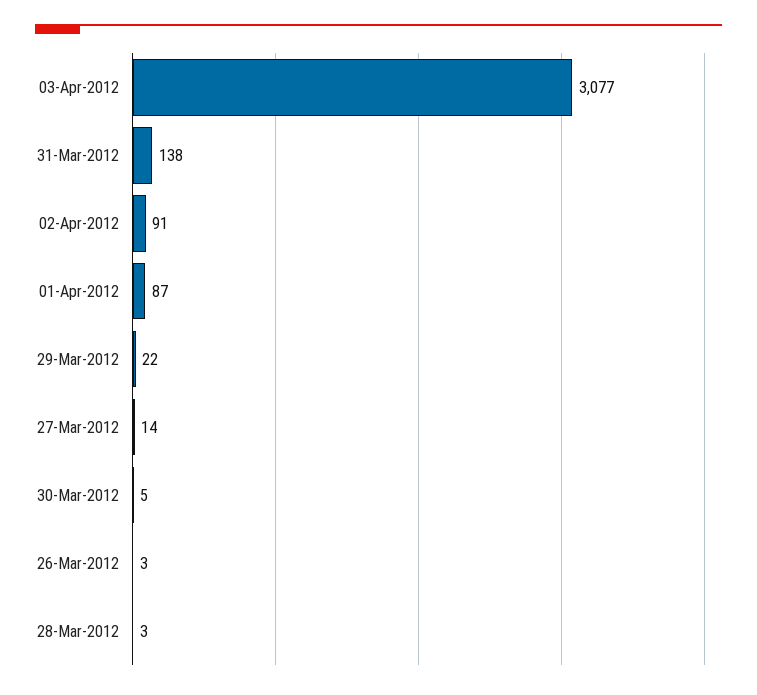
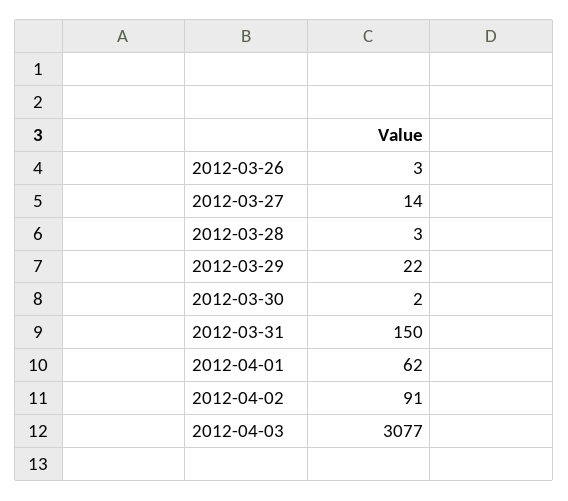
  {
    "03-Apr-2012": 3077,
-   "31-Mar-2012": 138,
+   "31-Mar-2012": 150,
    "02-Apr-2012": 91,
-   "01-Apr-2012": 87,
+   "01-Apr-2012": 62,
    "29-Mar-2012": 22,
    "27-Mar-2012": 14,
-   "30-Mar-2012": 5,
+   "30-Mar-2012": 2,
    "26-Mar-2012": 3,
    "28-Mar-2012": 3
  }

